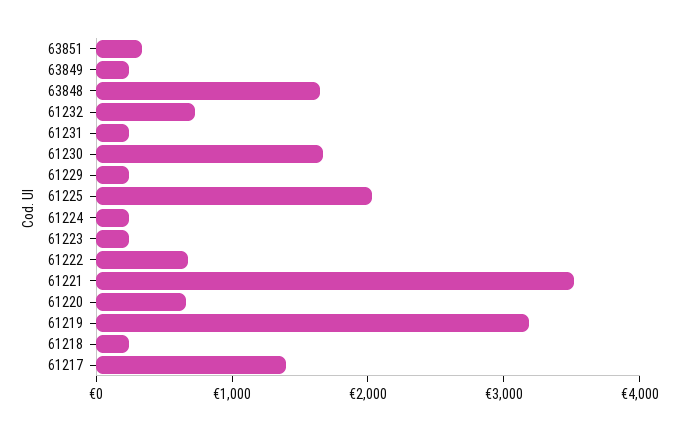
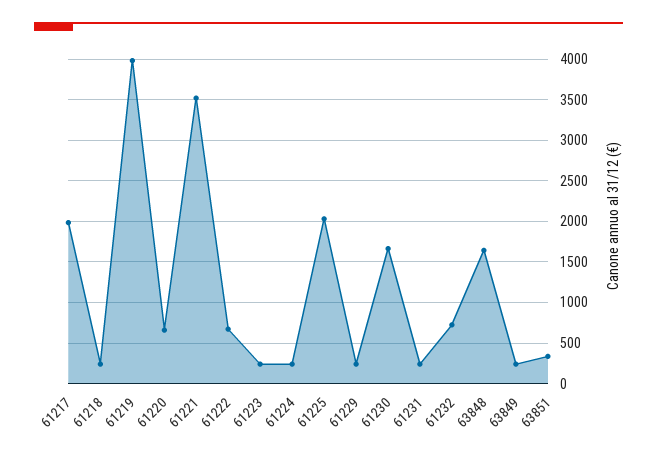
  {
    "63851": 300,
    "63849": 200,
    "63848": 1600,
    "61232": 700,
    "61231": 200,
    "61230": 1700,
    "61229": 200,
    "61225": 2000,
    "61224": 200,
    "61223": 200,
    "61222": 700,
    "61221": 3500,
    "61220": 700,
-   "61219": 3200,
+   "61219": 4000,
    "61218": 200,
-   "61217": 1400
+   "61217": 2000
  }

